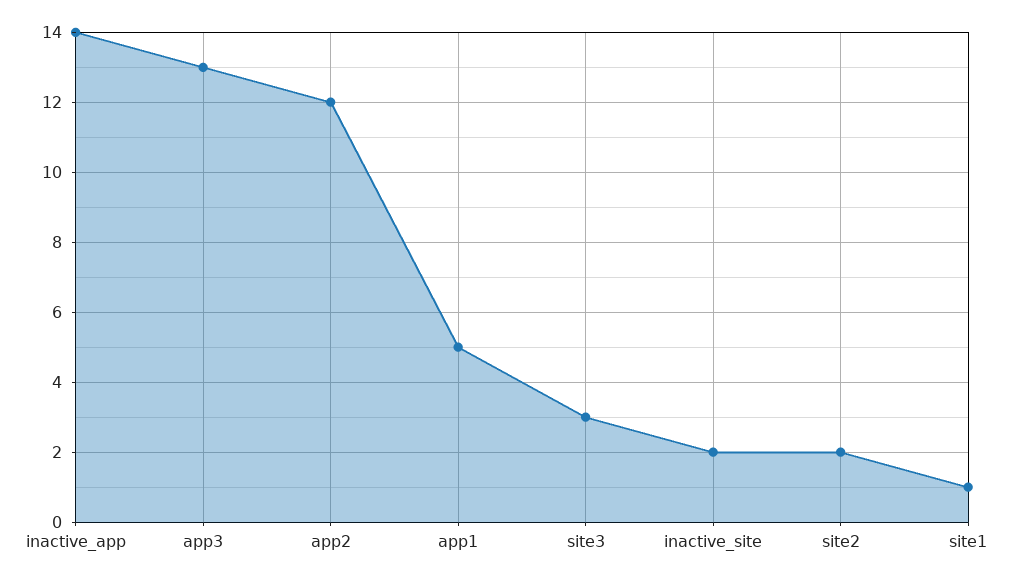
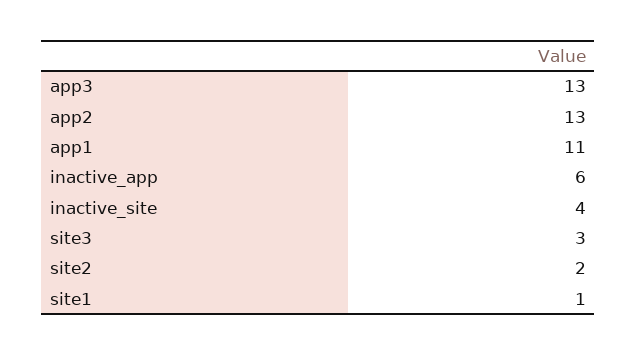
  {
-   "inactive_app": 14,
+   "inactive_app": 6,
    "app3": 13,
-   "app2": 12,
+   "app2": 13,
-   "app1": 5,
+   "app1": 11,
    "site3": 3,
-   "inactive_site": 2,
+   "inactive_site": 4,
    "site2": 2,
    "site1": 1
  }

